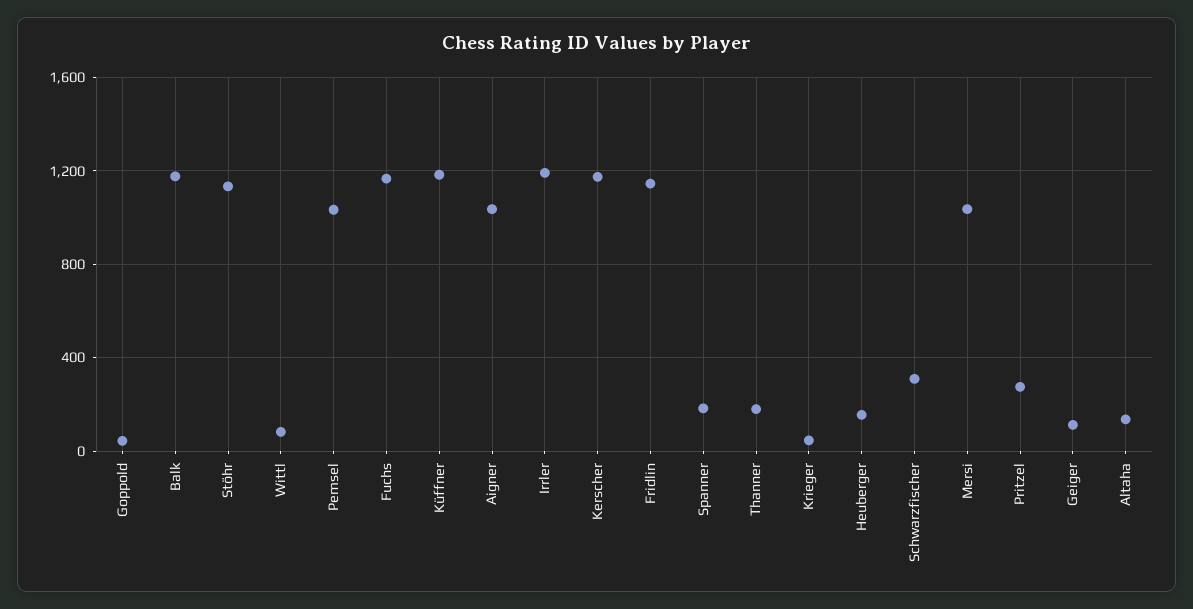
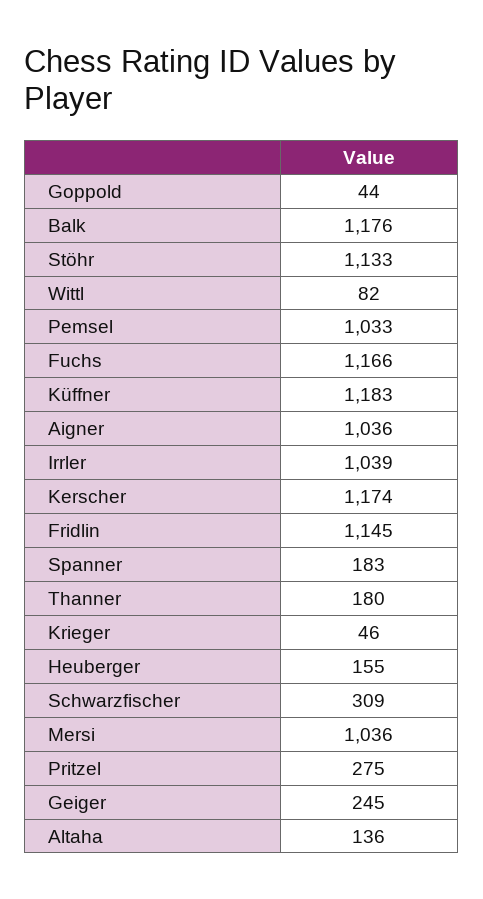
  {
    "Goppold": 44,
    "Balk": 1176,
    "Stöhr": 1133,
    "Wittl": 82,
    "Pemsel": 1033,
    "Fuchs": 1166,
    "Küffner": 1183,
    "Aigner": 1036,
-   "Irrler": 1200,
+   "Irrler": 1039,
    "Kerscher": 1174,
    "Fridlin": 1145,
    "Spanner": 183,
    "Thanner": 180,
    "Krieger": 46,
    "Heuberger": 155,
    "Schwarzfischer": 309,
    "Mersi": 1036,
    "Pritzel": 275,
-   "Geiger": 100,
+   "Geiger": 245,
    "Altaha": 136
  }

